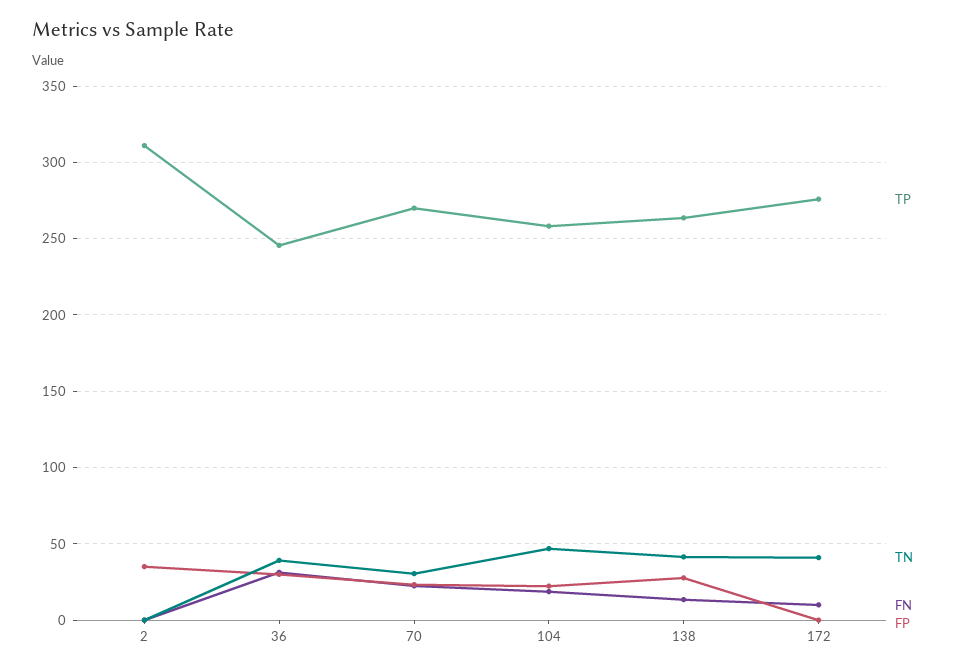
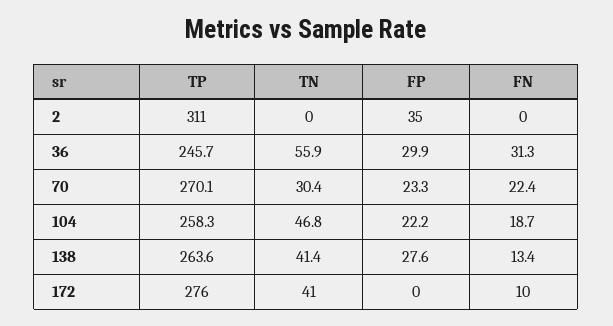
  {
    "TP": {
      "2": 311,
      "36": 245.7,
      "70": 270.1,
      "104": 258.3,
      "138": 263.6,
      "172": 276
    },
    "TN": {
      "2": 0,
-     "36": 40,
+     "36": 55.9,
      "70": 30.4,
      "104": 46.8,
      "138": 41.4,
      "172": 41
    },
    "FN": {
      "2": 0,
      "36": 31.3,
      "70": 22.4,
      "104": 18.7,
      "138": 13.4,
      "172": 10
    },
    "FP": {
      "2": 35,
      "36": 29.9,
      "70": 23.3,
      "104": 22.2,
      "138": 27.6,
      "172": 0
    }
  }

